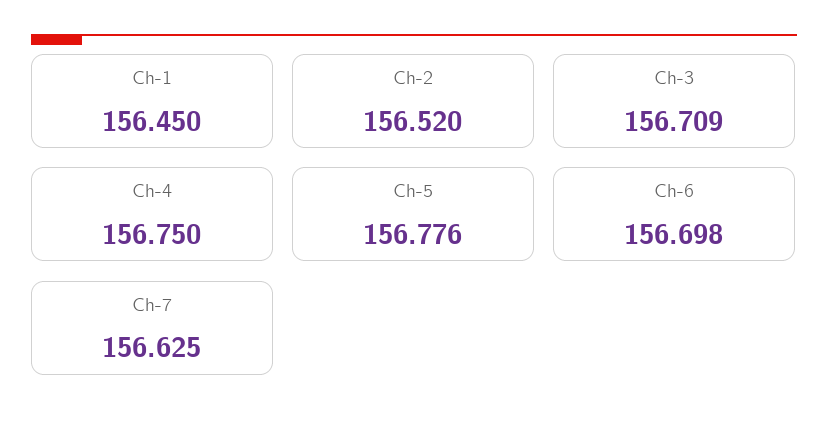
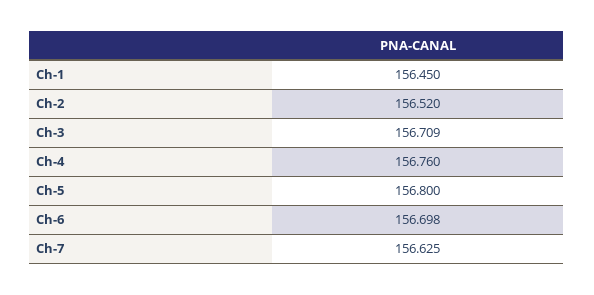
  {
    "Ch-1": 156.45,
    "Ch-2": 156.52,
    "Ch-3": 156.709,
-   "Ch-4": 156.75,
+   "Ch-4": 156.76,
-   "Ch-5": 156.776,
+   "Ch-5": 156.8,
    "Ch-6": 156.698,
    "Ch-7": 156.625
  }

